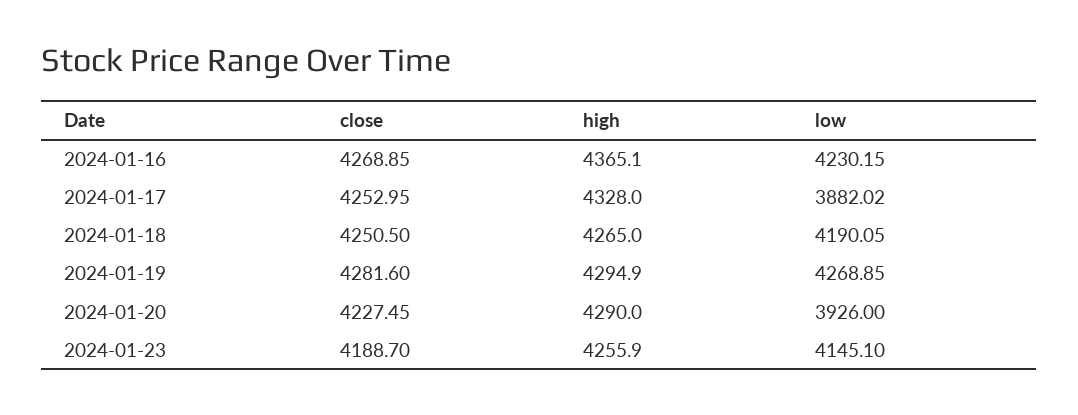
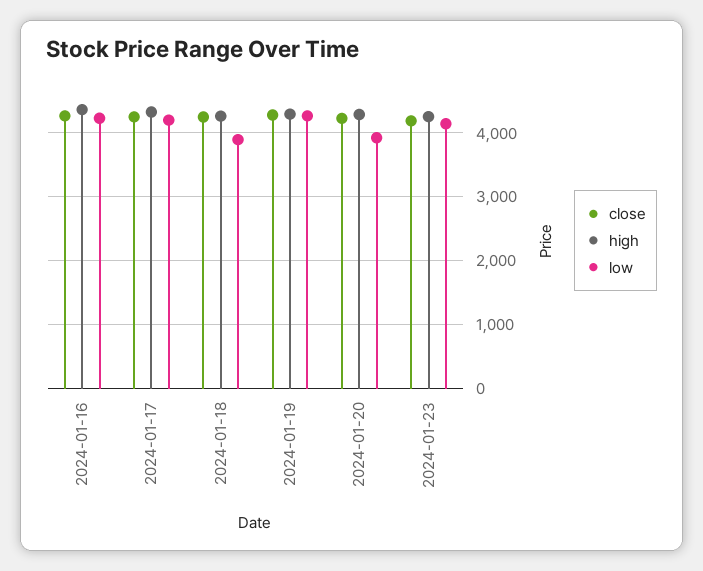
  {
    "close": {
      "2024-01-16": 4268.85,
      "2024-01-17": 4252.95,
      "2024-01-18": 4250.5,
      "2024-01-19": 4281.6,
      "2024-01-20": 4227.45,
      "2024-01-23": 4188.7
    },
    "high": {
      "2024-01-16": 4365.1,
      "2024-01-17": 4328,
      "2024-01-18": 4265,
      "2024-01-19": 4294.9,
      "2024-01-20": 4290,
      "2024-01-23": 4255.9
    },
    "low": {
      "2024-01-16": 4230.15,
-     "2024-01-17": 3882.02,
+     "2024-01-17": 4200,
-     "2024-01-18": 4190.05,
+     "2024-01-18": 3900,
      "2024-01-19": 4268.85,
      "2024-01-20": 3926,
      "2024-01-23": 4145.1
    }
  }

